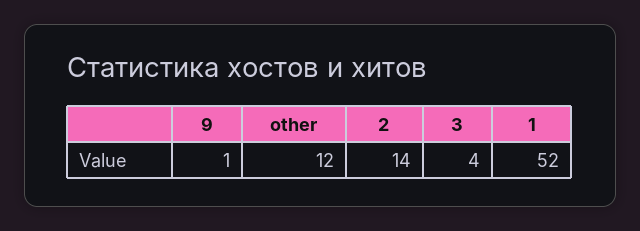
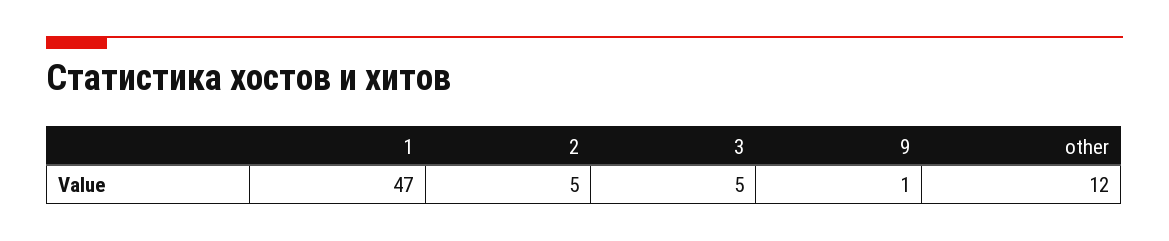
  {
    "9": 1,
    "other": 12,
-   "2": 14,
+   "2": 5,
-   "3": 4,
+   "3": 5,
-   "1": 52
+   "1": 47
  }

